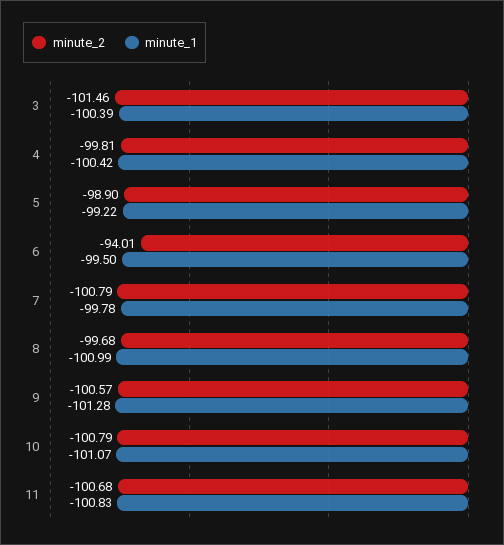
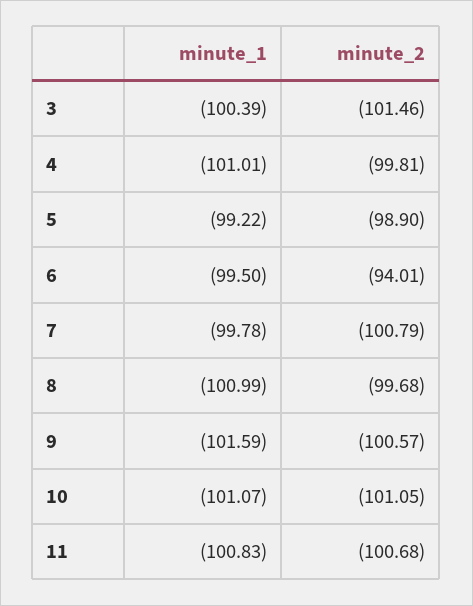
  {
    "minute_2": {
      "3": -101.46,
      "4": -99.81,
      "5": -98.9,
      "6": -94.01,
      "7": -100.79,
      "8": -99.68,
      "9": -100.57,
-     "10": -100.79,
+     "10": -101.05,
      "11": -100.68
    },
    "minute_1": {
      "3": -100.39,
-     "4": -100.42,
+     "4": -101.01,
      "5": -99.22,
      "6": -99.5,
      "7": -99.78,
      "8": -100.99,
-     "9": -101.28,
+     "9": -101.59,
      "10": -101.07,
      "11": -100.83
    }
  }

